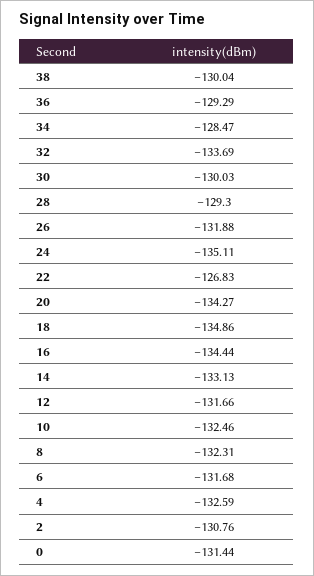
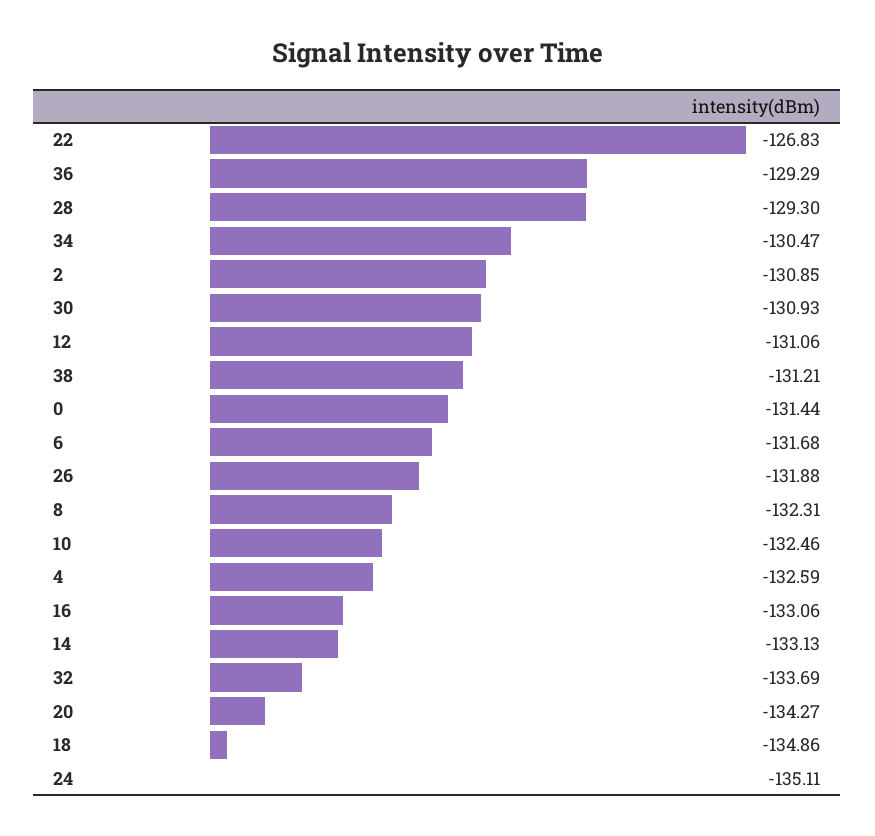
  {
-   "38": -130.04,
+   "38": -131.21,
    "36": -129.29,
-   "34": -128.47,
+   "34": -130.47,
    "32": -133.69,
-   "30": -130.03,
+   "30": -130.93,
    "28": -129.3,
    "26": -131.88,
    "24": -135.11,
    "22": -126.83,
    "20": -134.27,
    "18": -134.86,
-   "16": -134.44,
+   "16": -133.06,
    "14": -133.13,
-   "12": -131.66,
+   "12": -131.06,
    "10": -132.46,
    "8": -132.31,
    "6": -131.68,
    "4": -132.59,
-   "2": -130.76,
+   "2": -130.85,
    "0": -131.44
  }

